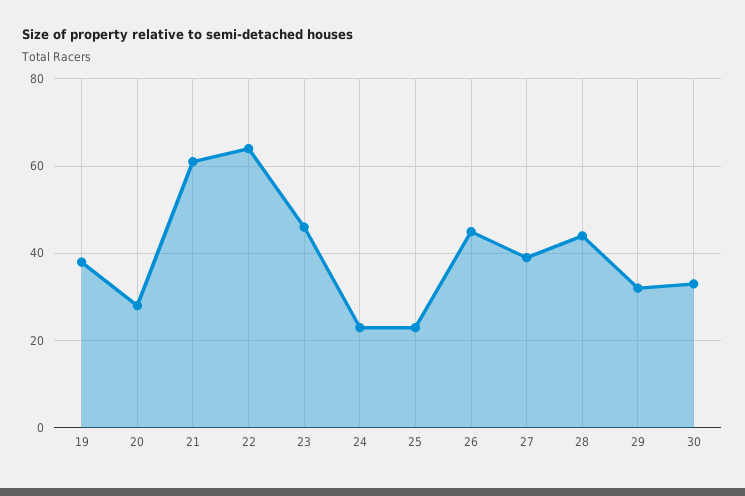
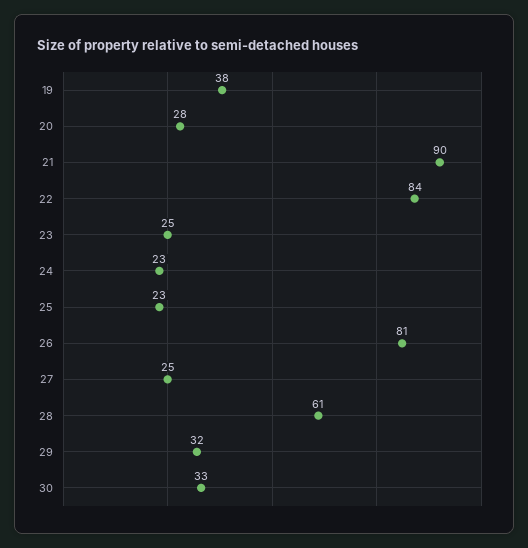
  {
    "19": 38,
    "20": 28,
-   "21": 60,
+   "21": 90,
-   "22": 65,
+   "22": 84,
-   "23": 45,
+   "23": 25,
    "24": 23,
    "25": 23,
-   "26": 45,
+   "26": 81,
-   "27": 40,
+   "27": 25,
-   "28": 45,
+   "28": 61,
    "29": 32,
    "30": 33
  }

